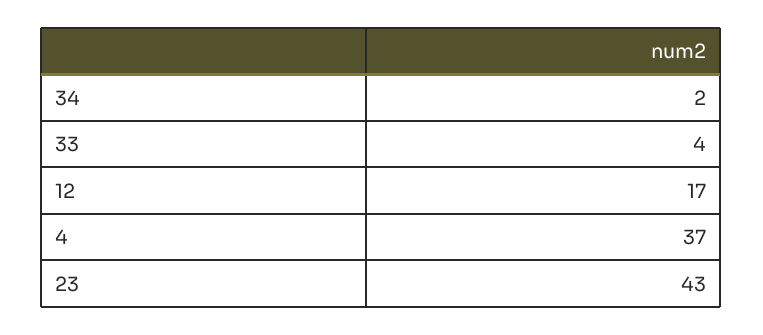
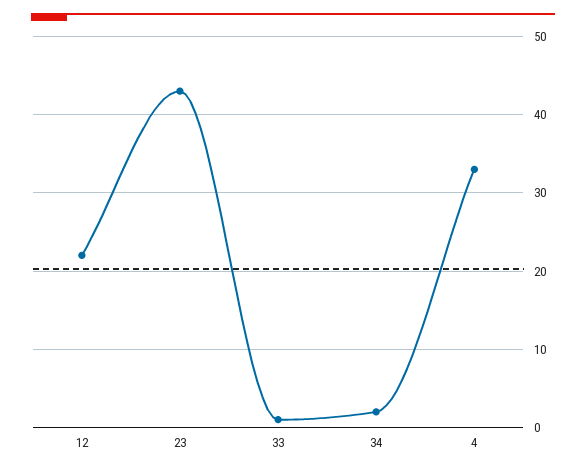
  {
    "34": 2,
-   "33": 4,
+   "33": 1,
-   "12": 17,
+   "12": 22,
-   "4": 37,
+   "4": 33,
    "23": 43
  }

